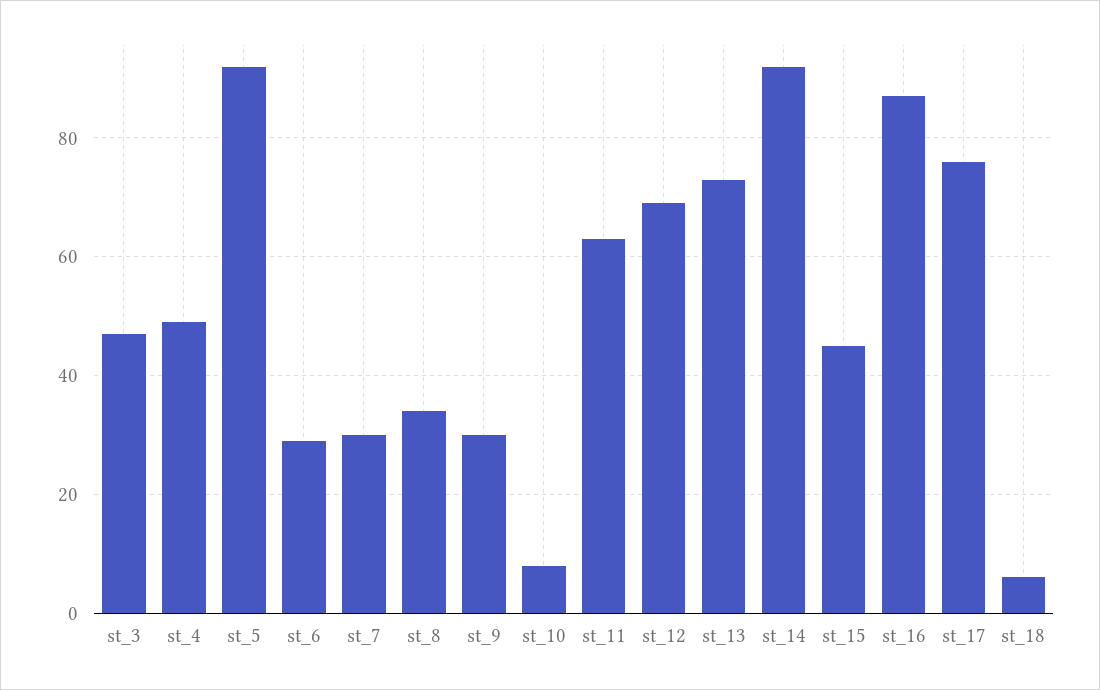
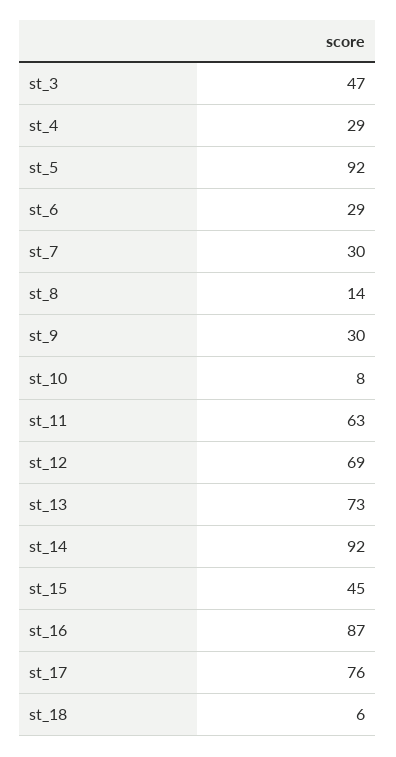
  {
    "st_3": 47,
-   "st_4": 50,
+   "st_4": 29,
    "st_5": 92,
    "st_6": 29,
    "st_7": 30,
-   "st_8": 35,
+   "st_8": 14,
    "st_9": 30,
    "st_10": 8,
    "st_11": 63,
    "st_12": 69,
    "st_13": 73,
    "st_14": 92,
    "st_15": 45,
    "st_16": 87,
    "st_17": 76,
    "st_18": 6
  }

